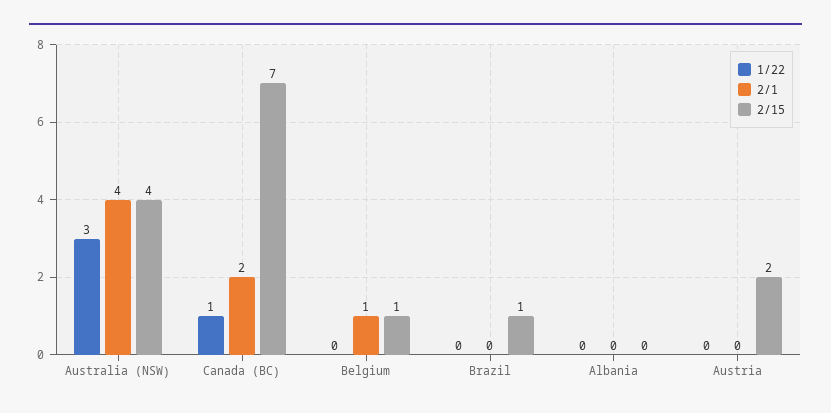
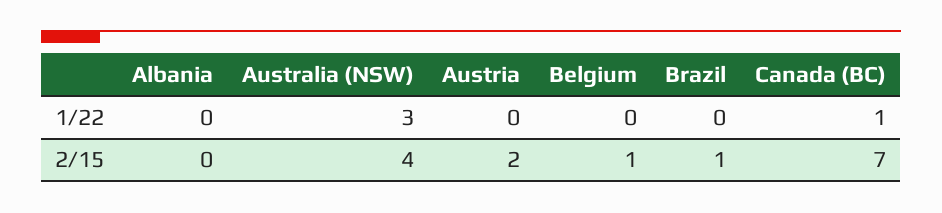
  {
    "1/22": {
      "Australia (NSW)": 3,
      "Canada (BC)": 1,
      "Belgium": 0,
      "Brazil": 0,
      "Albania": 0,
      "Austria": 0
    },
-   "2/1": {
-     "Australia (NSW)": 4,
-     "Canada (BC)": 2,
-     "Belgium": 1,
-     "Brazil": 0,
-     "Albania": 0,
-     "Austria": 0
-   },
    "2/15": {
      "Australia (NSW)": 4,
      "Canada (BC)": 7,
      "Belgium": 1,
      "Brazil": 1,
      "Albania": 0,
      "Austria": 2
    }
  }

